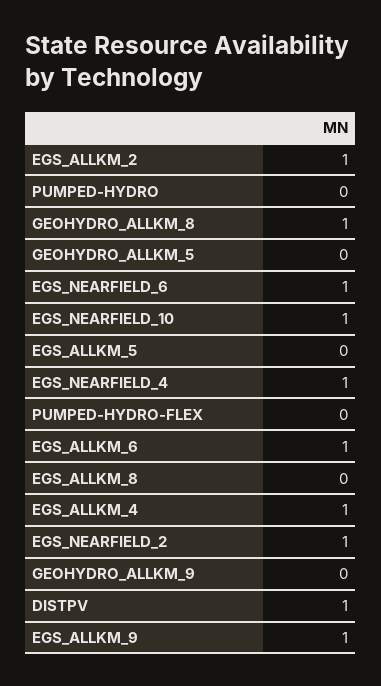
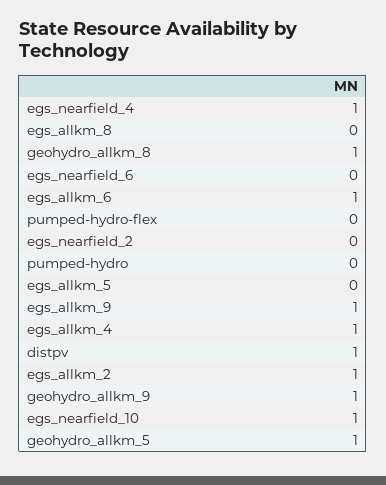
  {
    "EGS_ALLKM_2": 1,
    "PUMPED-HYDRO": 0,
    "GEOHYDRO_ALLKM_8": 1,
-   "GEOHYDRO_ALLKM_5": 0,
+   "GEOHYDRO_ALLKM_5": 1,
-   "EGS_NEARFIELD_6": 1,
+   "EGS_NEARFIELD_6": 0,
    "EGS_NEARFIELD_10": 1,
    "EGS_ALLKM_5": 0,
    "EGS_NEARFIELD_4": 1,
    "PUMPED-HYDRO-FLEX": 0,
    "EGS_ALLKM_6": 1,
    "EGS_ALLKM_8": 0,
    "EGS_ALLKM_4": 1,
-   "EGS_NEARFIELD_2": 1,
+   "EGS_NEARFIELD_2": 0,
-   "GEOHYDRO_ALLKM_9": 0,
+   "GEOHYDRO_ALLKM_9": 1,
    "DISTPV": 1,
    "EGS_ALLKM_9": 1
  }

